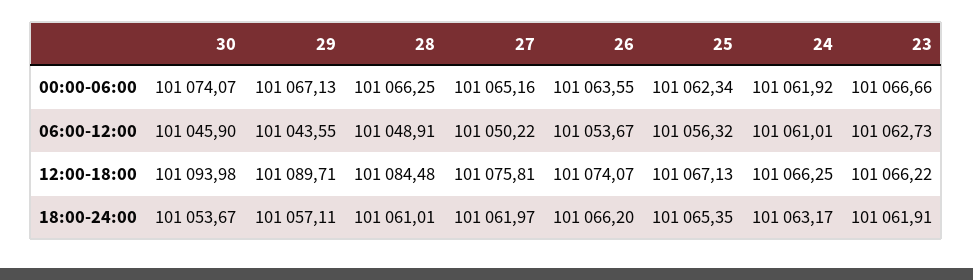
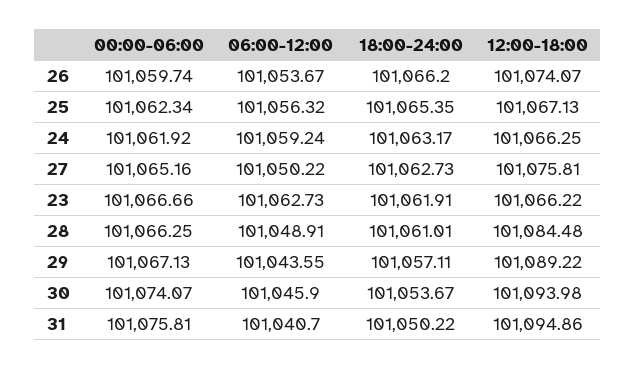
  {
    "30": {
      "00:00-06:00": 101074.07,
      "06:00-12:00": 101045.9,
      "12:00-18:00": 101093.98,
      "18:00-24:00": 101053.67
    },
    "29": {
      "00:00-06:00": 101067.13,
      "06:00-12:00": 101043.55,
-     "12:00-18:00": 101089.71,
+     "12:00-18:00": 101089.22,
      "18:00-24:00": 101057.11
    },
    "28": {
      "00:00-06:00": 101066.25,
      "06:00-12:00": 101048.91,
      "12:00-18:00": 101084.48,
      "18:00-24:00": 101061.01
    },
    "27": {
      "00:00-06:00": 101065.16,
      "06:00-12:00": 101050.22,
      "12:00-18:00": 101075.81,
-     "18:00-24:00": 101061.97
+     "18:00-24:00": 101062.73
    },
    "26": {
-     "00:00-06:00": 101063.55,
+     "00:00-06:00": 101059.74,
      "06:00-12:00": 101053.67,
      "12:00-18:00": 101074.07,
      "18:00-24:00": 101066.2
    },
    "25": {
      "00:00-06:00": 101062.34,
      "06:00-12:00": 101056.32,
      "12:00-18:00": 101067.13,
      "18:00-24:00": 101065.35
    },
    "24": {
      "00:00-06:00": 101061.92,
-     "06:00-12:00": 101061.01,
+     "06:00-12:00": 101059.24,
      "12:00-18:00": 101066.25,
      "18:00-24:00": 101063.17
    },
    "23": {
      "00:00-06:00": 101066.66,
      "06:00-12:00": 101062.73,
      "12:00-18:00": 101066.22,
      "18:00-24:00": 101061.91
-   }
+   },
+   "31": {
+     "00:00-06:00": 101075.81,
+     "06:00-12:00": 101040.7,
+     "18:00-24:00": 101050.22,
+     "12:00-18:00": 101094.86
+   }
  }

